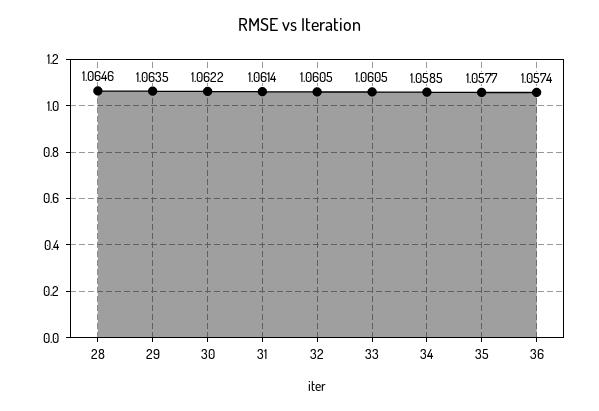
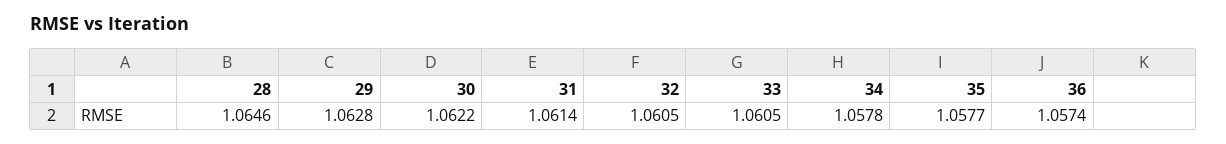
  {
    "28": 1.0646,
-   "29": 1.0635,
+   "29": 1.0628,
    "30": 1.0622,
    "31": 1.0614,
    "32": 1.0605,
    "33": 1.0605,
-   "34": 1.0585,
+   "34": 1.0578,
    "35": 1.0577,
    "36": 1.0574
  }

